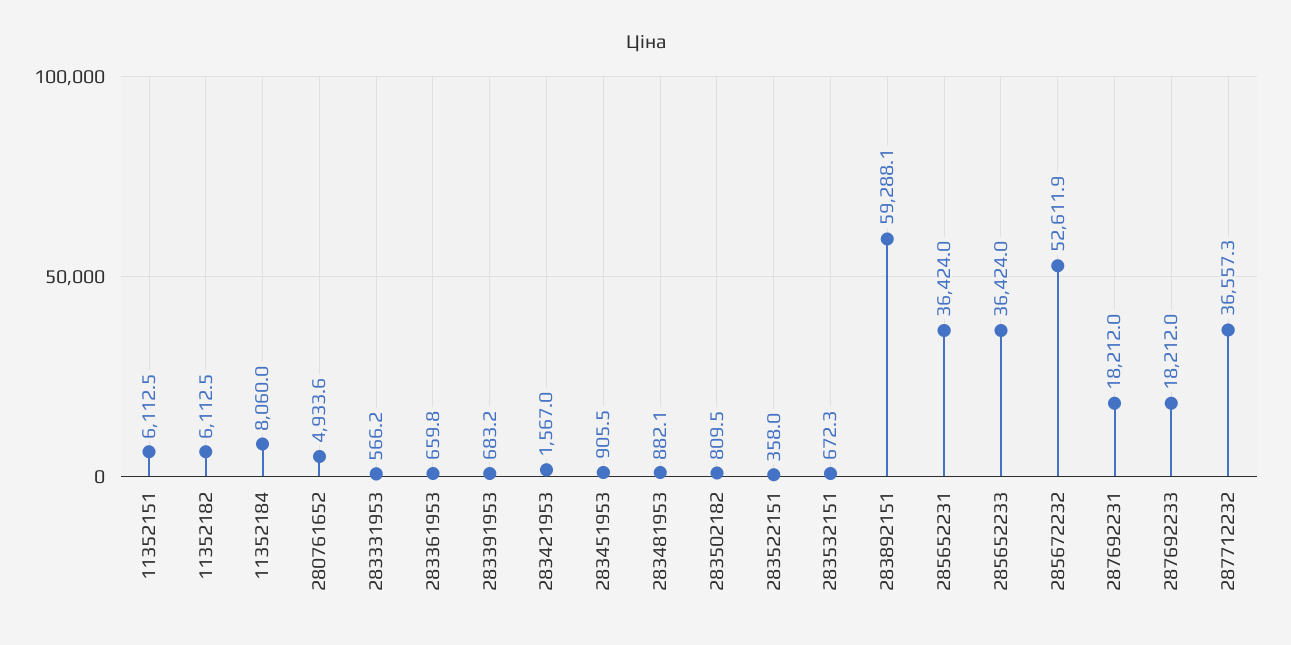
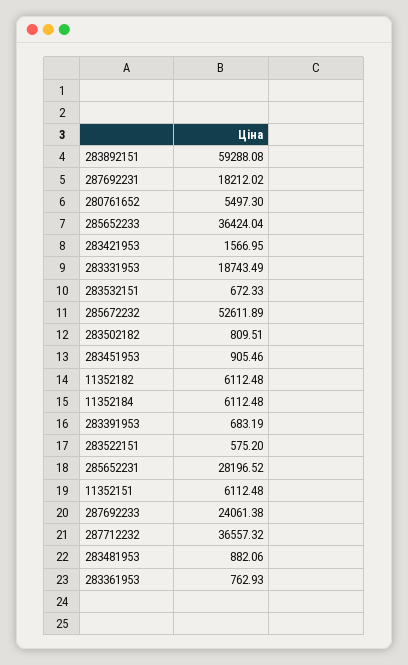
  {
    "11352151": 6112.48,
    "11352182": 6112.48,
-   "11352184": 8060,
+   "11352184": 6112.48,
-   "280761652": 4933.6,
+   "280761652": 5497.3,
-   "283331953": 566.2,
+   "283331953": 18743.49,
-   "283361953": 659.8,
+   "283361953": 762.93,
    "283391953": 683.19,
    "283421953": 1566.95,
    "283451953": 905.46,
    "283481953": 882.06,
    "283502182": 809.51,
-   "283522151": 358,
+   "283522151": 575.2,
    "283532151": 672.33,
    "283892151": 59288.08,
-   "285652231": 36424,
+   "285652231": 28196.52,
    "285652233": 36424.04,
    "285672232": 52611.89,
    "287692231": 18212.02,
-   "287692233": 18212,
+   "287692233": 24061.38,
    "287712232": 36557.32
  }

